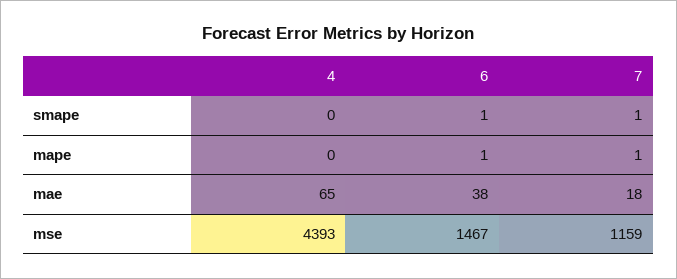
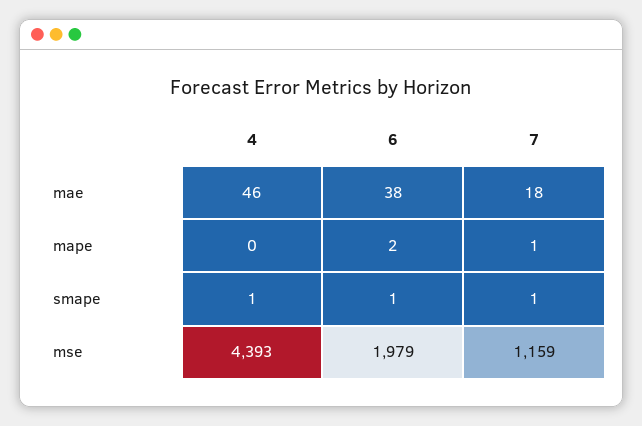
  {
    "4": {
-     "smape": 0,
+     "smape": 1,
      "mape": 0,
-     "mae": 65,
+     "mae": 46,
      "mse": 4393
    },
    "6": {
      "smape": 1,
-     "mape": 1,
+     "mape": 2,
      "mae": 38,
-     "mse": 1467
+     "mse": 1979
    },
    "7": {
      "smape": 1,
      "mape": 1,
      "mae": 18,
      "mse": 1159
    }
  }

